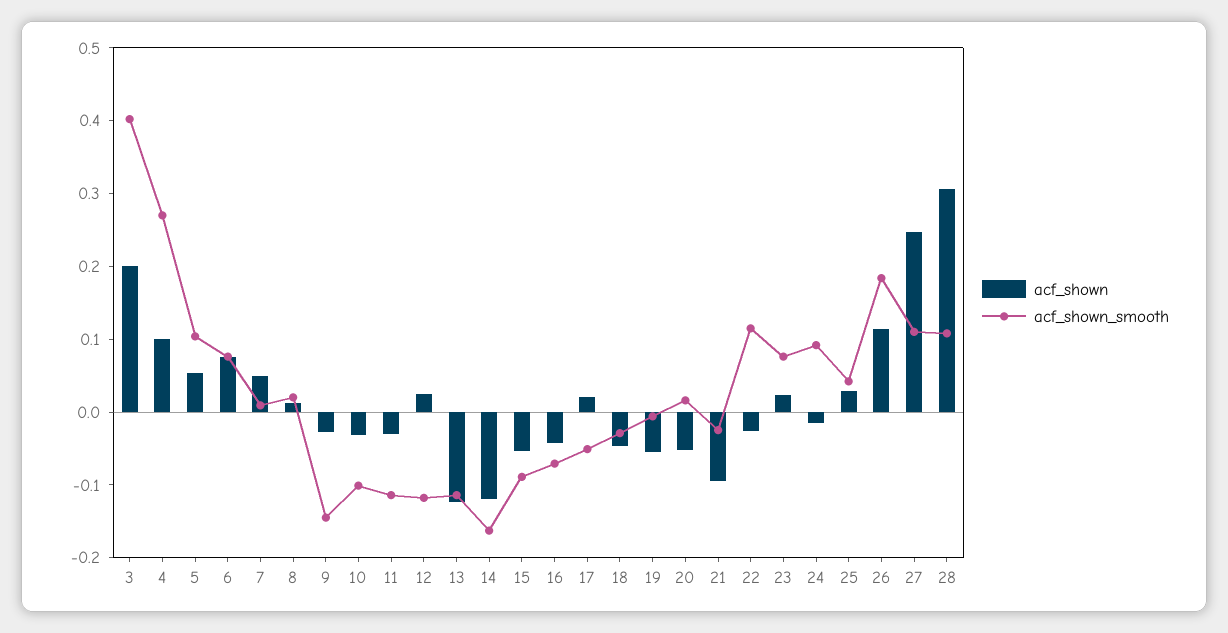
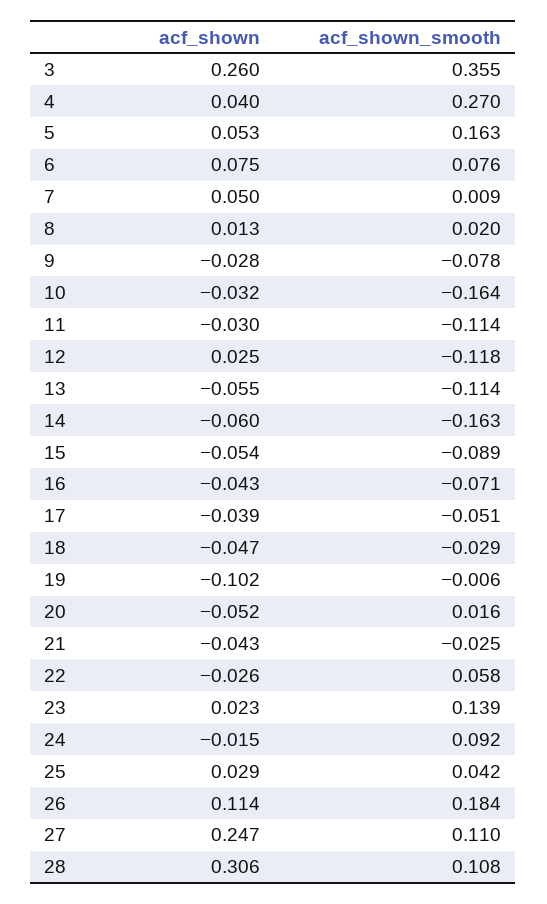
  {
    "acf_shown": {
-     "3": 0.2,
+     "3": 0.26,
-     "4": 0.1,
+     "4": 0.04,
      "5": 0.053,
      "6": 0.075,
      "7": 0.05,
      "8": 0.013,
      "9": -0.028,
      "10": -0.032,
      "11": -0.03,
      "12": 0.025,
-     "13": -0.12,
+     "13": -0.055,
-     "14": -0.12,
+     "14": -0.06,
      "15": -0.054,
      "16": -0.043,
-     "17": 0.02,
+     "17": -0.039,
      "18": -0.047,
-     "19": -0.06,
+     "19": -0.102,
      "20": -0.052,
-     "21": -0.1,
+     "21": -0.043,
      "22": -0.026,
      "23": 0.023,
      "24": -0.015,
      "25": 0.029,
      "26": 0.114,
      "27": 0.247,
      "28": 0.306
    },
    "acf_shown_smooth": {
-     "3": 0.4,
+     "3": 0.355,
      "4": 0.27,
-     "5": 0.1,
+     "5": 0.163,
      "6": 0.076,
      "7": 0.009,
      "8": 0.02,
-     "9": -0.14,
+     "9": -0.078,
-     "10": -0.1,
+     "10": -0.164,
      "11": -0.114,
      "12": -0.118,
      "13": -0.114,
      "14": -0.163,
      "15": -0.089,
      "16": -0.071,
      "17": -0.051,
      "18": -0.029,
      "19": -0.006,
      "20": 0.016,
      "21": -0.025,
-     "22": 0.12,
+     "22": 0.058,
-     "23": 0.08,
+     "23": 0.139,
      "24": 0.092,
      "25": 0.042,
      "26": 0.184,
      "27": 0.11,
      "28": 0.108
    }
  }

